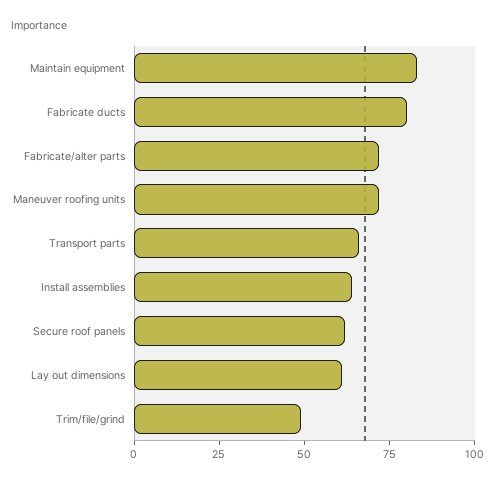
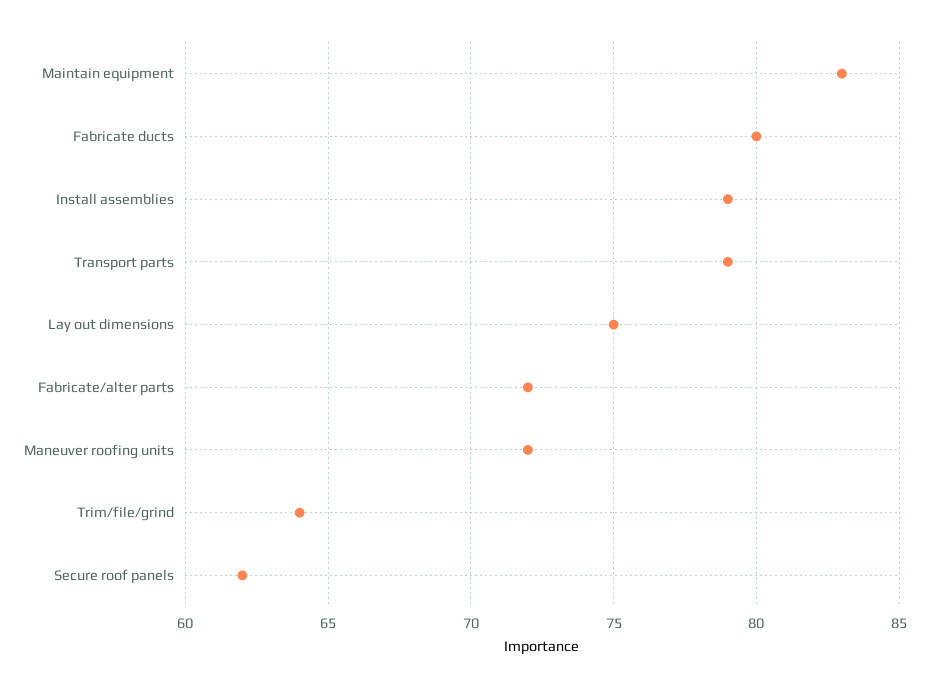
  {
    "Maintain equipment": 83,
    "Fabricate ducts": 80,
    "Fabricate/alter parts": 72,
    "Maneuver roofing units": 72,
-   "Transport parts": 65,
+   "Transport parts": 79,
-   "Install assemblies": 65,
+   "Install assemblies": 79,
    "Secure roof panels": 62,
-   "Lay out dimensions": 60,
+   "Lay out dimensions": 75,
-   "Trim/file/grind": 50
+   "Trim/file/grind": 64
  }

